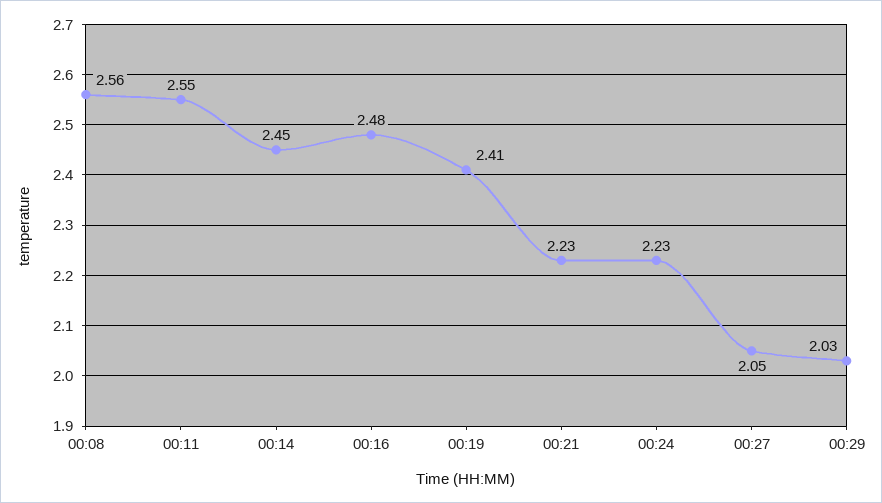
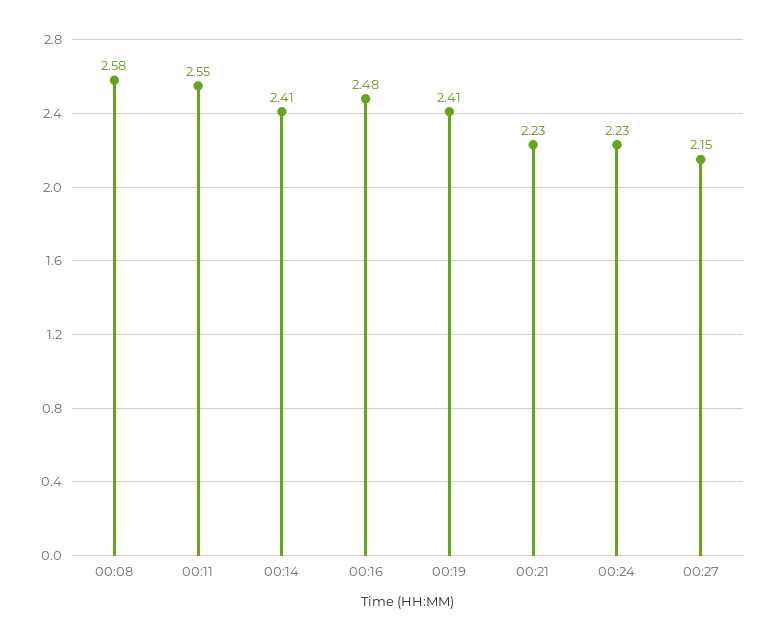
  {
-   "00:08": 2.56,
+   "00:08": 2.58,
    "00:11": 2.55,
-   "00:14": 2.45,
+   "00:14": 2.41,
    "00:16": 2.48,
    "00:19": 2.41,
    "00:21": 2.23,
    "00:24": 2.23,
-   "00:27": 2.05,
+   "00:27": 2.15
-   "00:29": 2.03
  }

